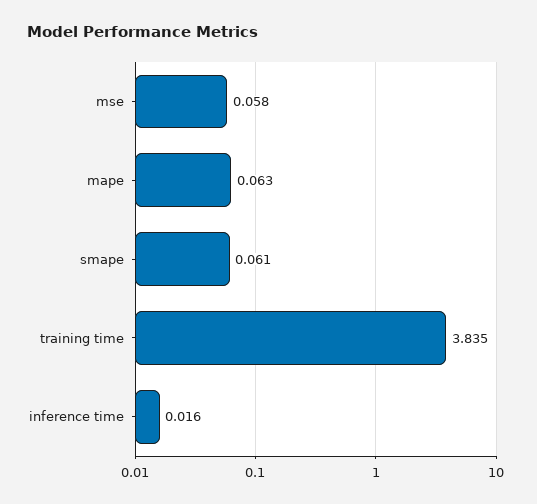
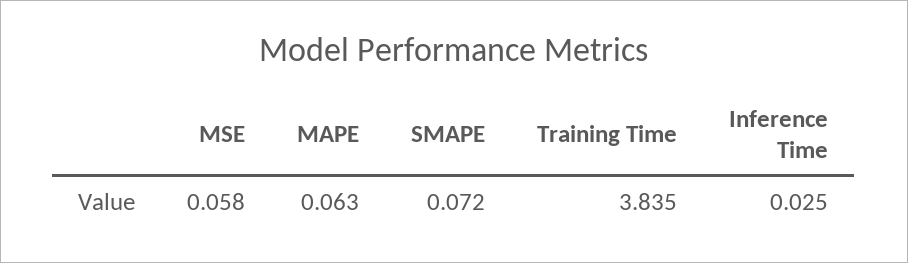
  {
    "mse": 0.058,
    "mape": 0.063,
-   "smape": 0.061,
+   "smape": 0.072,
    "training time": 3.835,
-   "inference time": 0.016
+   "inference time": 0.025
  }

